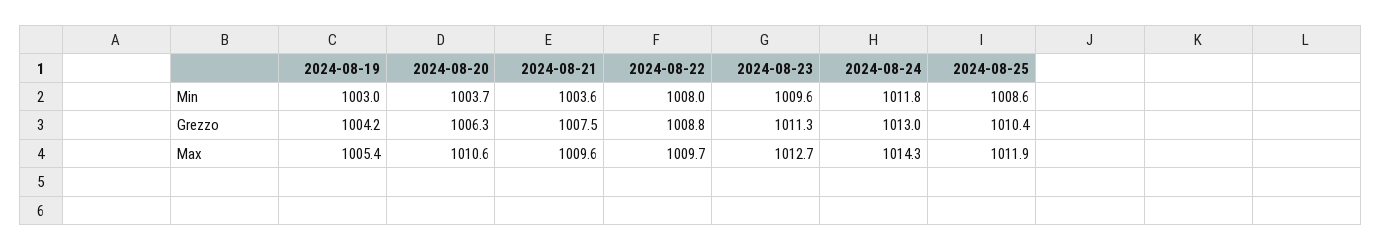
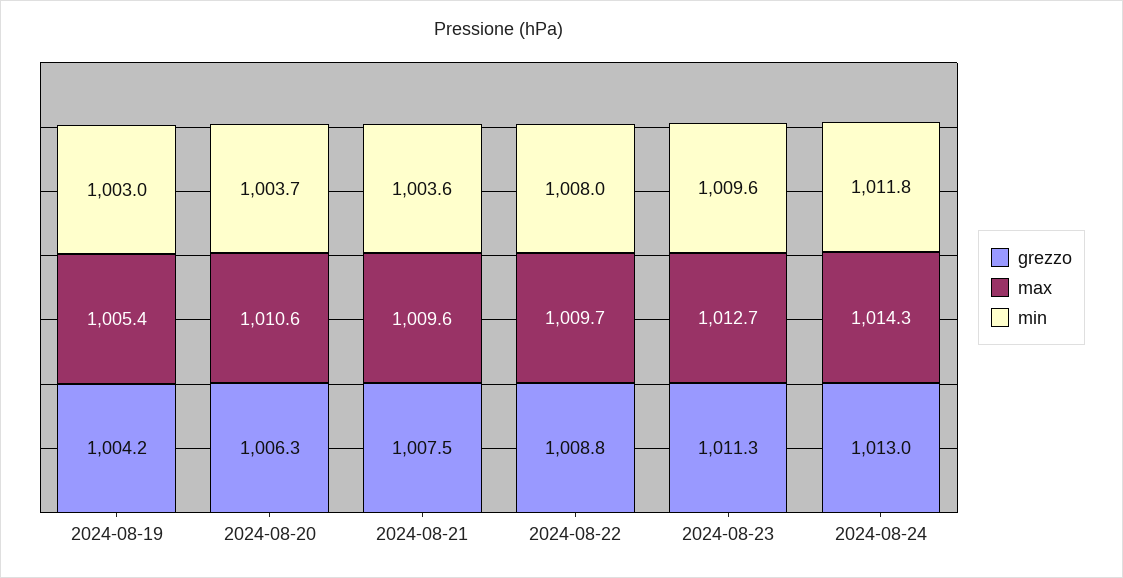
  {
    "Min": {
      "2024-08-19": 1003,
      "2024-08-20": 1003.7,
      "2024-08-21": 1003.6,
      "2024-08-22": 1008,
      "2024-08-23": 1009.6,
-     "2024-08-24": 1011.8,
+     "2024-08-24": 1011.8
-     "2024-08-25": 1008.6
    },
    "Grezzo": {
      "2024-08-19": 1004.2,
      "2024-08-20": 1006.3,
      "2024-08-21": 1007.5,
      "2024-08-22": 1008.8,
      "2024-08-23": 1011.3,
-     "2024-08-24": 1013,
+     "2024-08-24": 1013
-     "2024-08-25": 1010.4
    },
    "Max": {
      "2024-08-19": 1005.4,
      "2024-08-20": 1010.6,
      "2024-08-21": 1009.6,
      "2024-08-22": 1009.7,
      "2024-08-23": 1012.7,
-     "2024-08-24": 1014.3,
+     "2024-08-24": 1014.3
-     "2024-08-25": 1011.9
    }
  }

